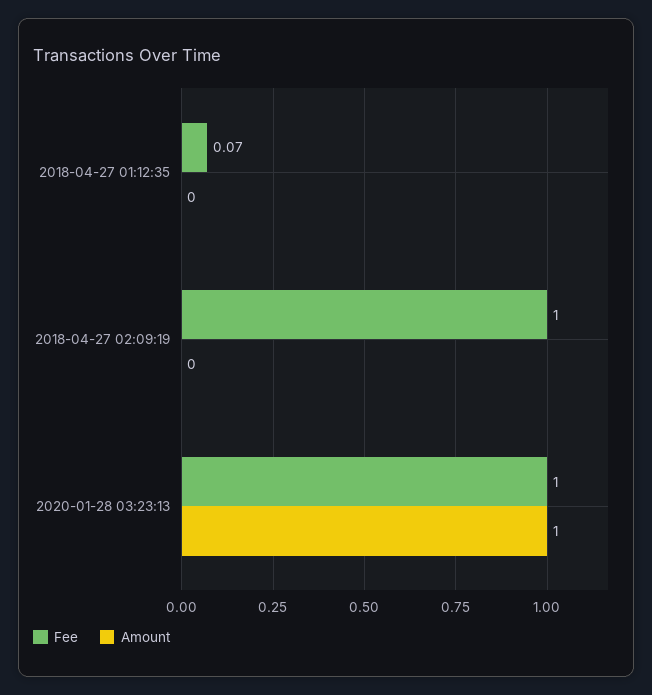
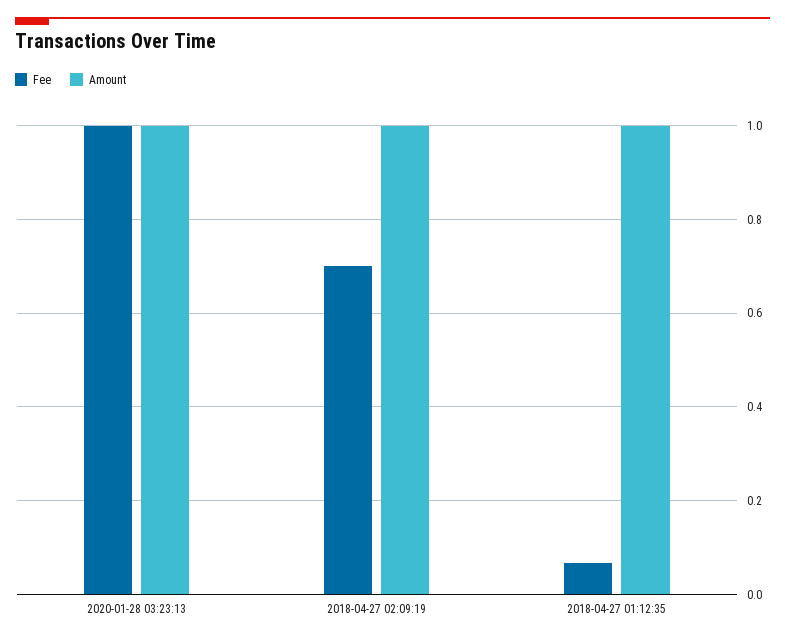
  {
    "Fee": {
      "2018-04-27 01:12:35": 0.07,
-     "2018-04-27 02:09:19": 1,
+     "2018-04-27 02:09:19": 0.7,
      "2020-01-28 03:23:13": 1
    },
    "Amount": {
-     "2018-04-27 01:12:35": 0,
+     "2018-04-27 01:12:35": 1,
-     "2018-04-27 02:09:19": 0,
+     "2018-04-27 02:09:19": 1,
      "2020-01-28 03:23:13": 1
    }
  }

